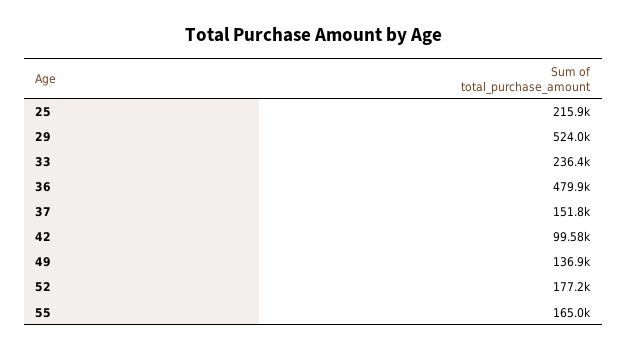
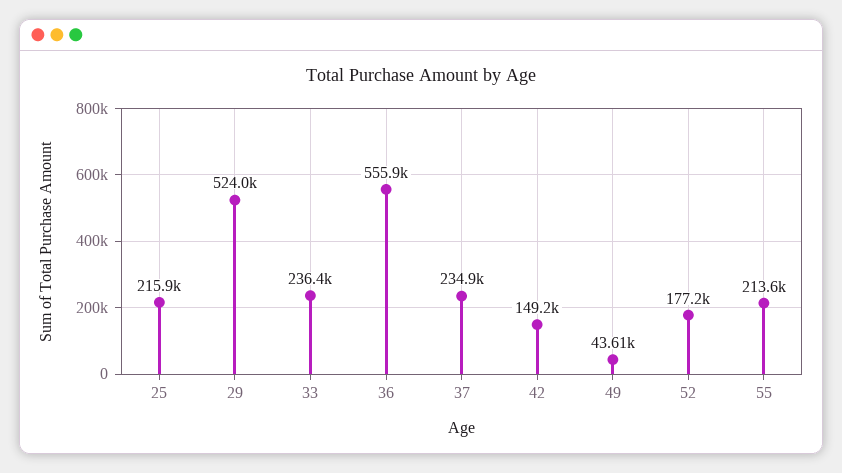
  {
    "25": 215900,
    "29": 524000,
    "33": 236400,
-   "36": 479900,
+   "36": 555900,
-   "37": 151800,
+   "37": 234900,
-   "42": 99580,
+   "42": 149200,
-   "49": 136900,
+   "49": 43610,
    "52": 177200,
-   "55": 165000
+   "55": 213600
  }

